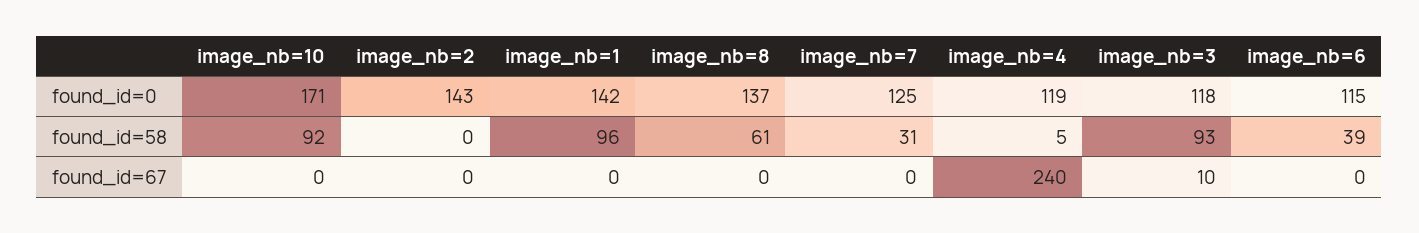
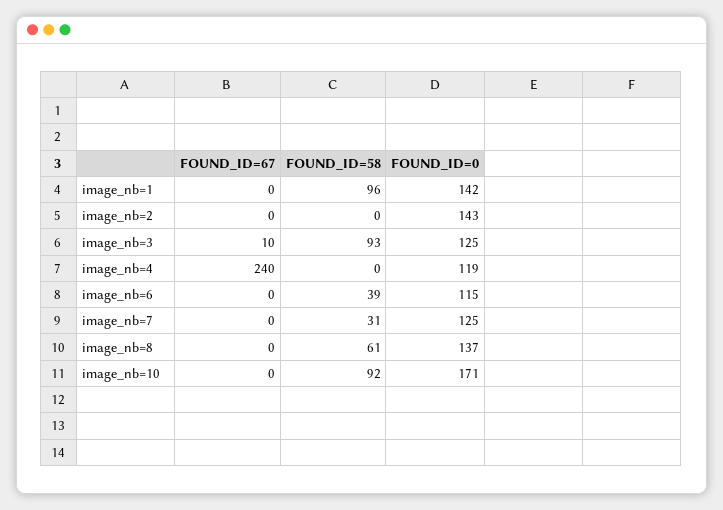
  {
    "image_nb=10": {
      "found_id=0": 171,
      "found_id=58": 92,
      "found_id=67": 0
    },
    "image_nb=2": {
      "found_id=0": 143,
      "found_id=58": 0,
      "found_id=67": 0
    },
    "image_nb=1": {
      "found_id=0": 142,
      "found_id=58": 96,
      "found_id=67": 0
    },
    "image_nb=8": {
      "found_id=0": 137,
      "found_id=58": 61,
      "found_id=67": 0
    },
    "image_nb=7": {
      "found_id=0": 125,
      "found_id=58": 31,
      "found_id=67": 0
    },
    "image_nb=4": {
      "found_id=0": 119,
-     "found_id=58": 5,
+     "found_id=58": 0,
      "found_id=67": 240
    },
    "image_nb=3": {
-     "found_id=0": 118,
+     "found_id=0": 125,
      "found_id=58": 93,
      "found_id=67": 10
    },
    "image_nb=6": {
      "found_id=0": 115,
      "found_id=58": 39,
      "found_id=67": 0
    }
  }

